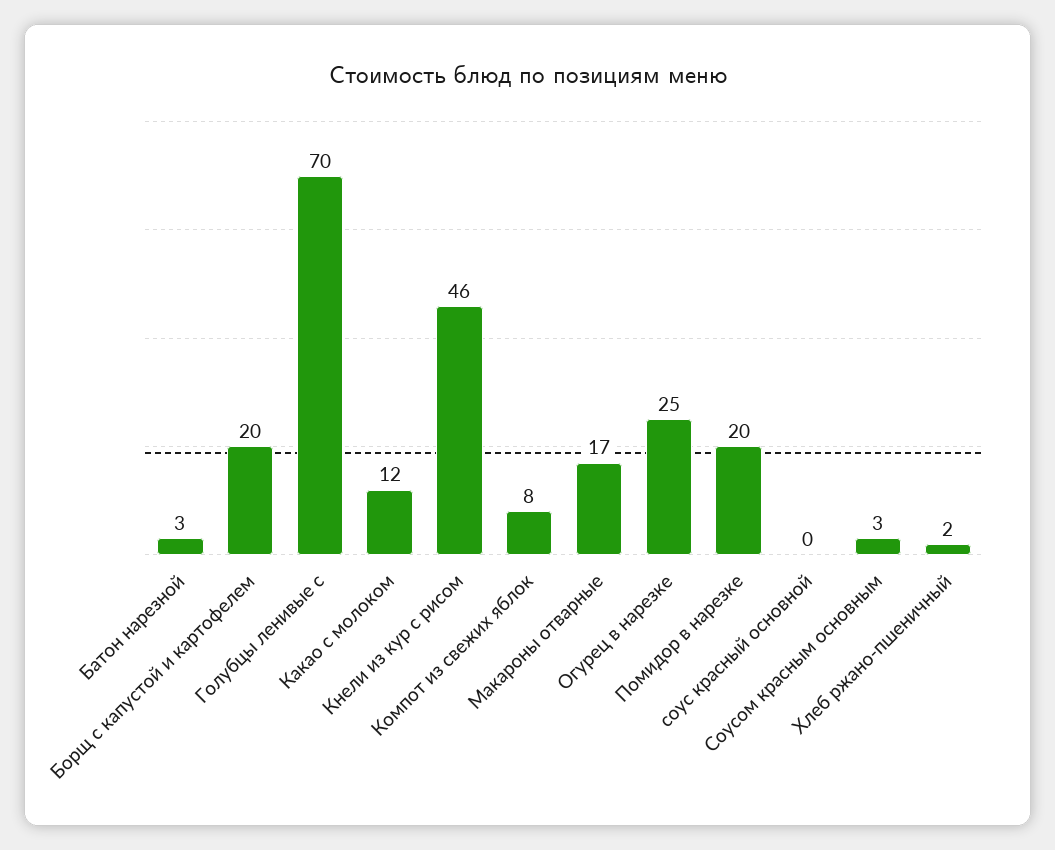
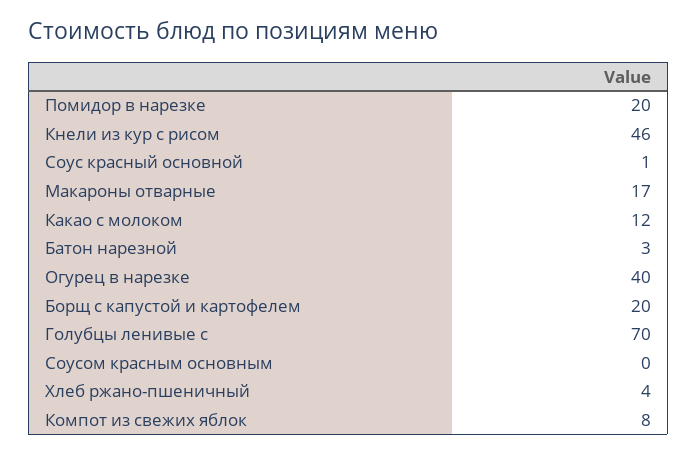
  {
    "Батон нарезной": 3,
    "Борщ с капустой и картофелем": 20,
    "Голубцы ленивые с": 70,
    "Какао с молоком": 12,
    "Кнели из кур с рисом": 46,
    "Компот из свежих яблок": 8,
    "Макароны отварные": 17,
-   "Огурец в нарезке": 25,
+   "Огурец в нарезке": 40,
    "Помидор в нарезке": 20,
-   "соус красный основной": 0,
+   "соус красный основной": 1,
-   "Соусом красным основным": 3,
+   "Соусом красным основным": 0,
-   "Хлеб ржано-пшеничный": 2
+   "Хлеб ржано-пшеничный": 4
  }

